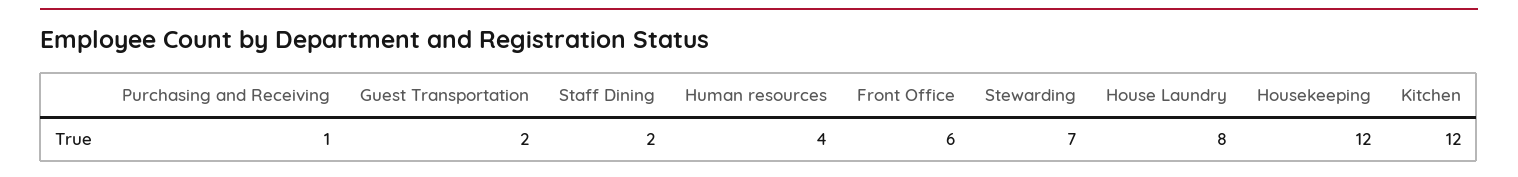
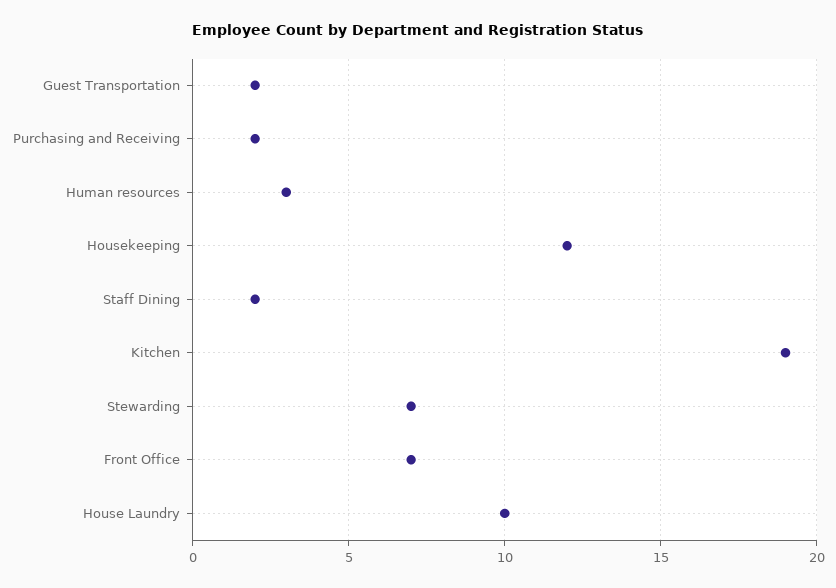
  {
-   "Purchasing and Receiving": 1,
+   "Purchasing and Receiving": 2,
    "Guest Transportation": 2,
    "Staff Dining": 2,
-   "Human resources": 4,
+   "Human resources": 3,
-   "Front Office": 6,
+   "Front Office": 7,
    "Stewarding": 7,
-   "House Laundry": 8,
+   "House Laundry": 10,
    "Housekeeping": 12,
-   "Kitchen": 12
+   "Kitchen": 19
  }

